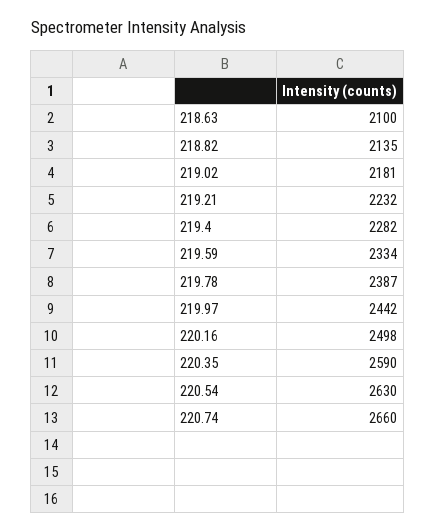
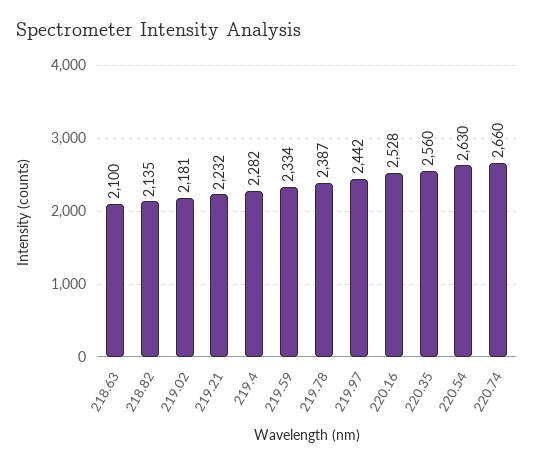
  {
    "218.63": 2100,
    "218.82": 2135,
    "219.02": 2181,
    "219.21": 2232,
    "219.4": 2282,
    "219.59": 2334,
    "219.78": 2387,
    "219.97": 2442,
-   "220.16": 2498,
+   "220.16": 2528,
-   "220.35": 2590,
+   "220.35": 2560,
    "220.54": 2630,
    "220.74": 2660
  }

